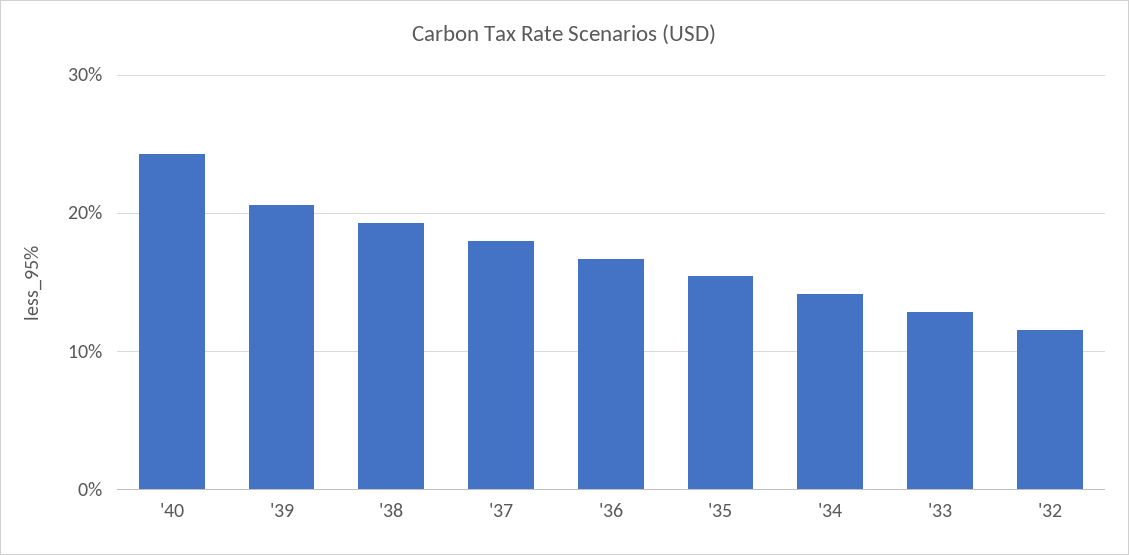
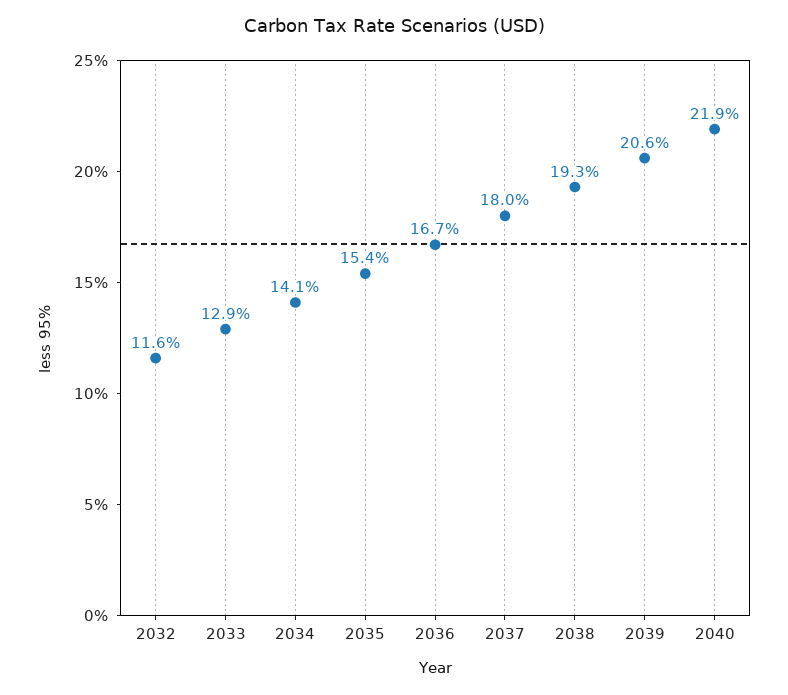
  {
-   "'40": 24,
+   "'40": 21.9,
    "'39": 20.6,
    "'38": 19.3,
    "'37": 18,
    "'36": 16.7,
    "'35": 15.4,
    "'34": 14.1,
    "'33": 12.9,
    "'32": 11.6
  }

